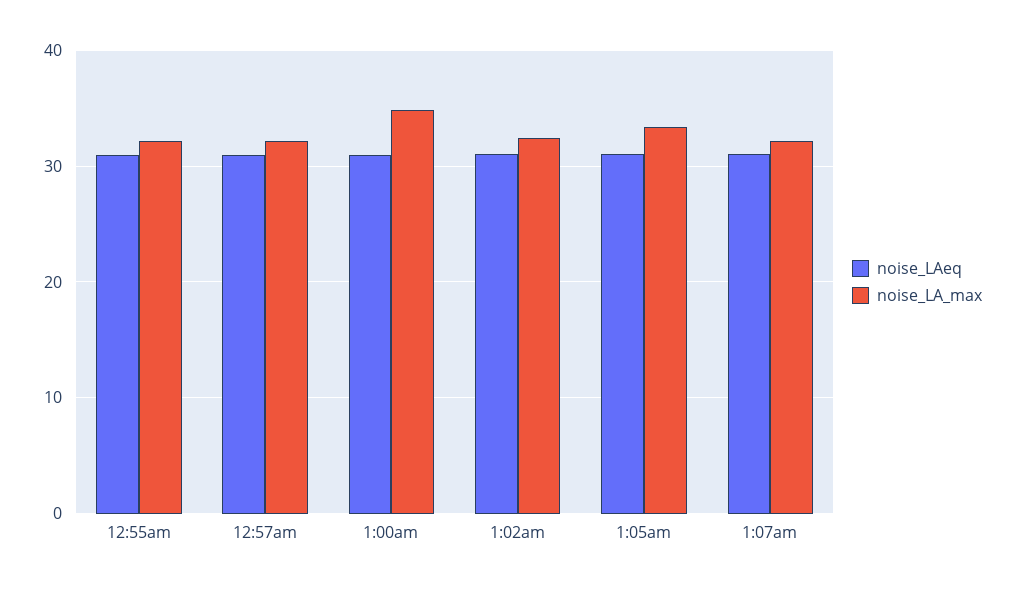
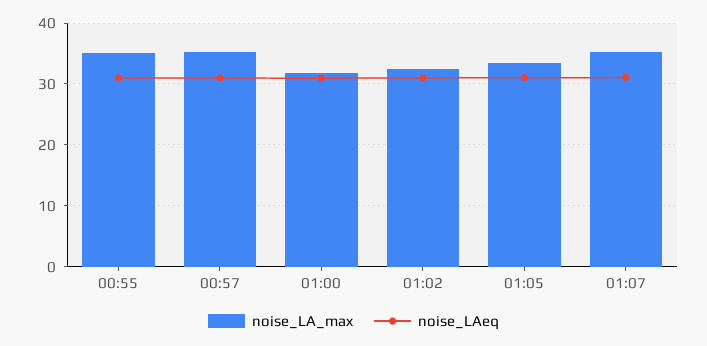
  {
    "noise_LAeq": {
      "12:55am": 31,
      "12:57am": 31,
      "1:00am": 31,
      "1:02am": 31,
      "1:05am": 31,
      "1:07am": 31
    },
    "noise_LA_max": {
-     "12:55am": 32,
+     "12:55am": 35,
-     "12:57am": 32,
+     "12:57am": 35,
-     "1:00am": 35,
+     "1:00am": 32,
      "1:02am": 32,
      "1:05am": 33,
-     "1:07am": 32
+     "1:07am": 35
    }
  }

